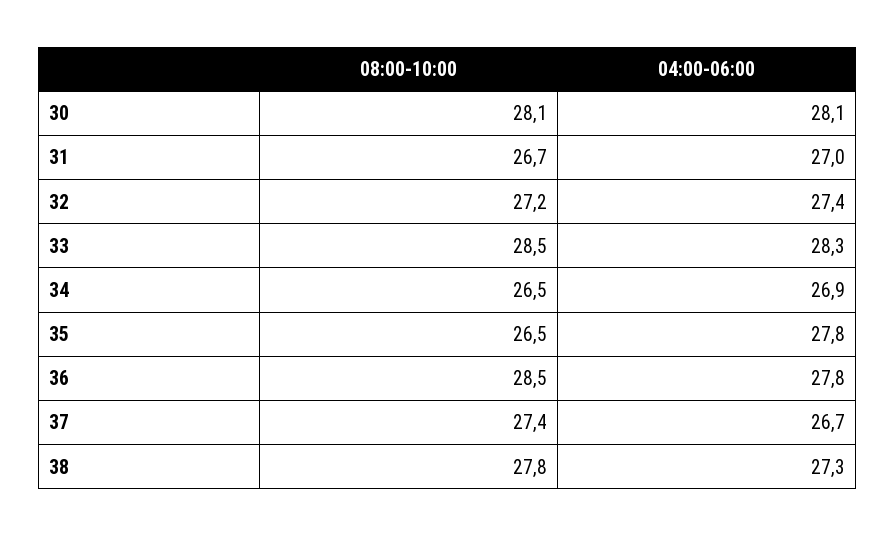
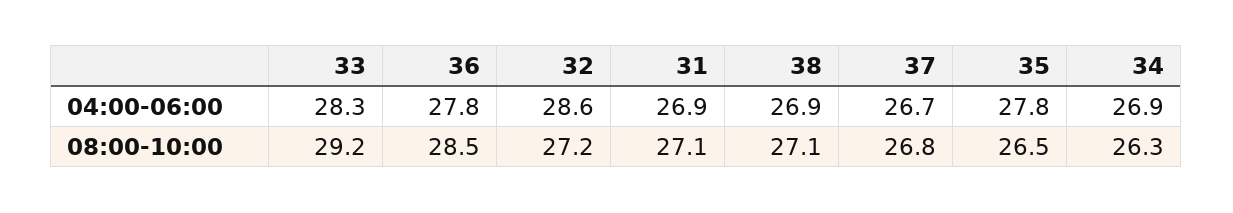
  {
    "08:00-10:00": {
-     "30": 28.1,
-     "31": 26.7,
+     "31": 27.1,
      "32": 27.2,
-     "33": 28.5,
+     "33": 29.2,
-     "34": 26.5,
+     "34": 26.3,
      "35": 26.5,
      "36": 28.5,
-     "37": 27.4,
+     "37": 26.8,
-     "38": 27.8
+     "38": 27.1
    },
    "04:00-06:00": {
-     "30": 28.1,
-     "31": 27,
+     "31": 26.9,
-     "32": 27.4,
+     "32": 28.6,
      "33": 28.3,
      "34": 26.9,
      "35": 27.8,
      "36": 27.8,
      "37": 26.7,
-     "38": 27.3
+     "38": 26.9
    }
  }

